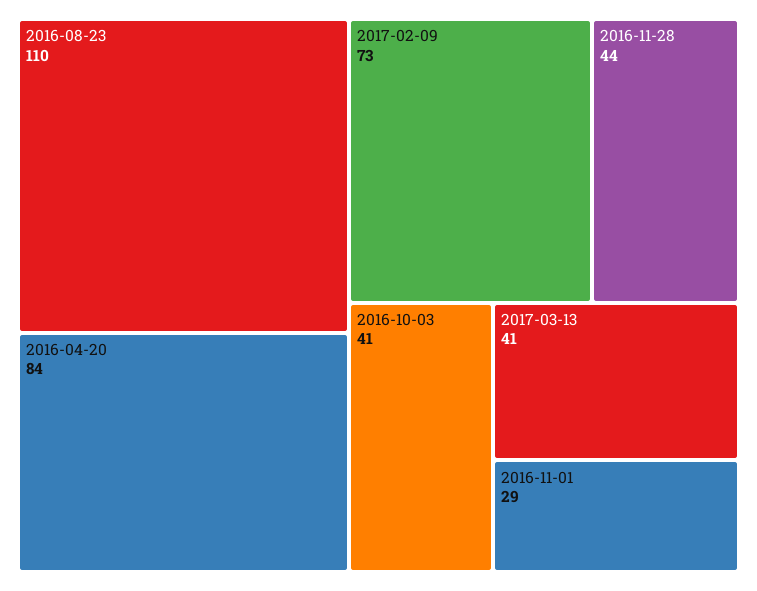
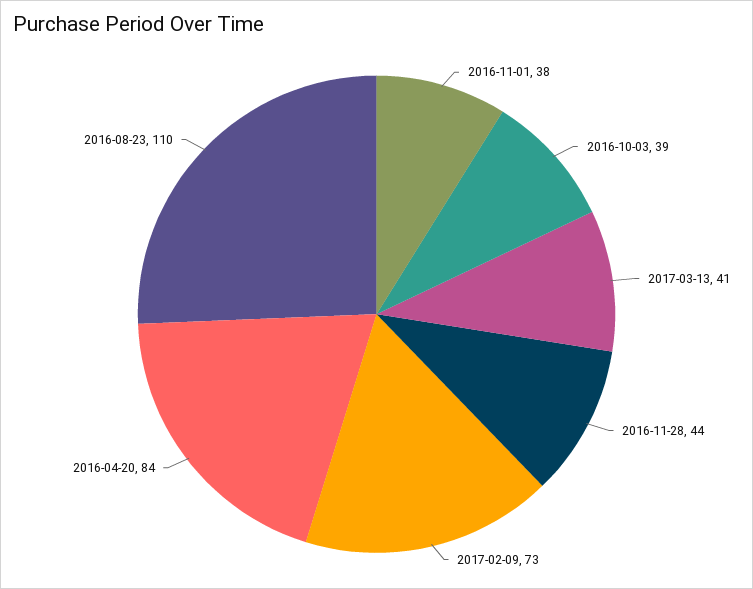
  {
    "2016-08-23": 110,
    "2016-04-20": 84,
    "2017-02-09": 73,
    "2016-11-28": 44,
-   "2016-10-03": 41,
+   "2016-10-03": 39,
    "2017-03-13": 41,
-   "2016-11-01": 29
+   "2016-11-01": 38
  }

